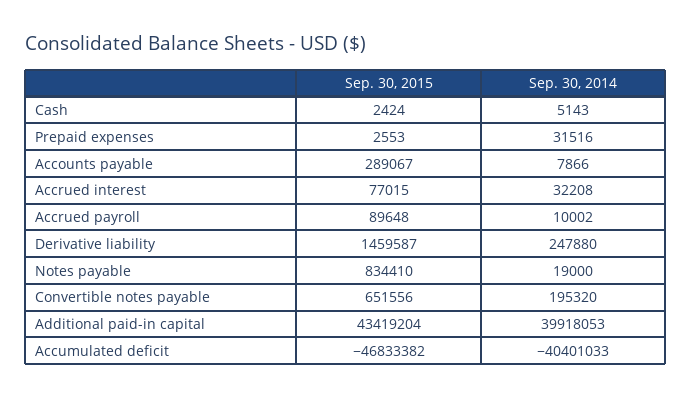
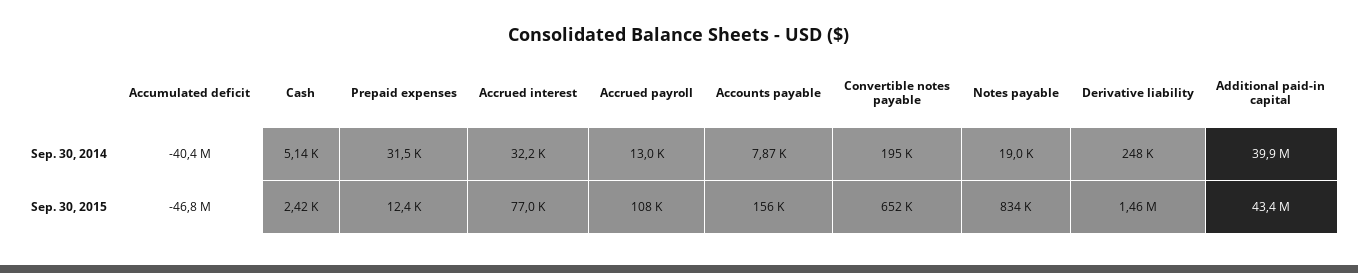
  {
    "Sep. 30, 2015": {
      "Cash": 2424,
-     "Prepaid expenses": 2553,
+     "Prepaid expenses": 12400,
-     "Accounts payable": 289067,
+     "Accounts payable": 156000,
      "Accrued interest": 77015,
-     "Accrued payroll": 89648,
+     "Accrued payroll": 108000,
      "Derivative liability": 1459587,
      "Notes payable": 834410,
      "Convertible notes payable": 651556,
      "Additional paid-in capital": 43419204,
      "Accumulated deficit": -46833382
    },
    "Sep. 30, 2014": {
      "Cash": 5143,
      "Prepaid expenses": 31516,
      "Accounts payable": 7866,
      "Accrued interest": 32208,
-     "Accrued payroll": 10002,
+     "Accrued payroll": 13000,
      "Derivative liability": 247880,
      "Notes payable": 19000,
      "Convertible notes payable": 195320,
      "Additional paid-in capital": 39918053,
      "Accumulated deficit": -40401033
    }
  }

